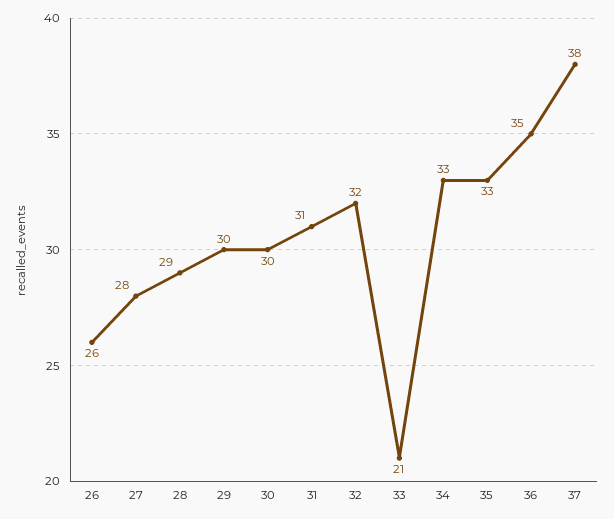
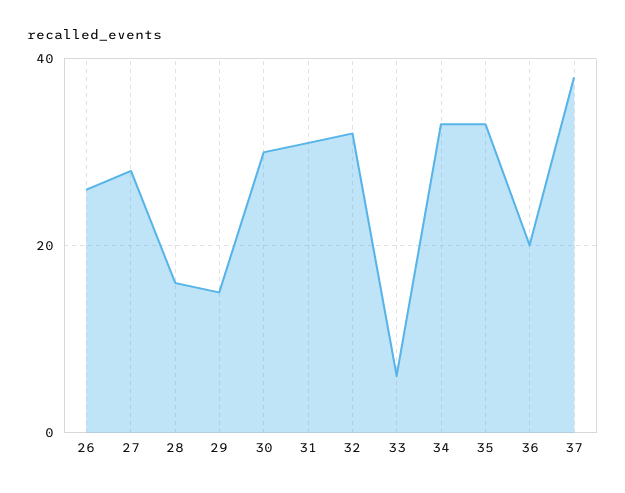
  {
    "26": 26,
    "27": 28,
-   "28": 29,
+   "28": 15,
-   "29": 30,
+   "29": 15,
    "30": 30,
    "31": 31,
    "32": 32,
-   "33": 21,
+   "33": 5,
    "34": 33,
    "35": 33,
-   "36": 35,
+   "36": 20,
    "37": 38
  }

